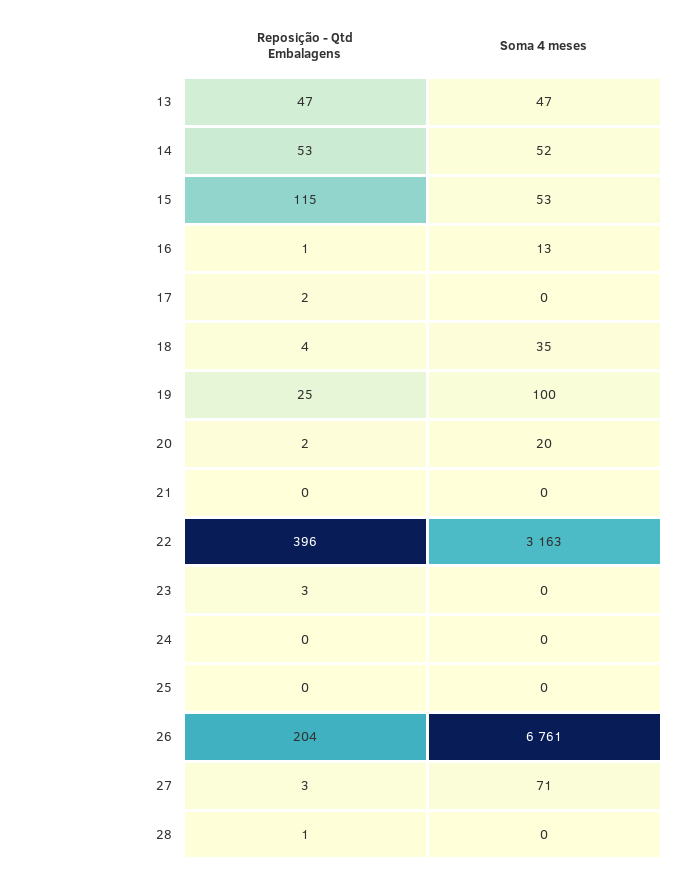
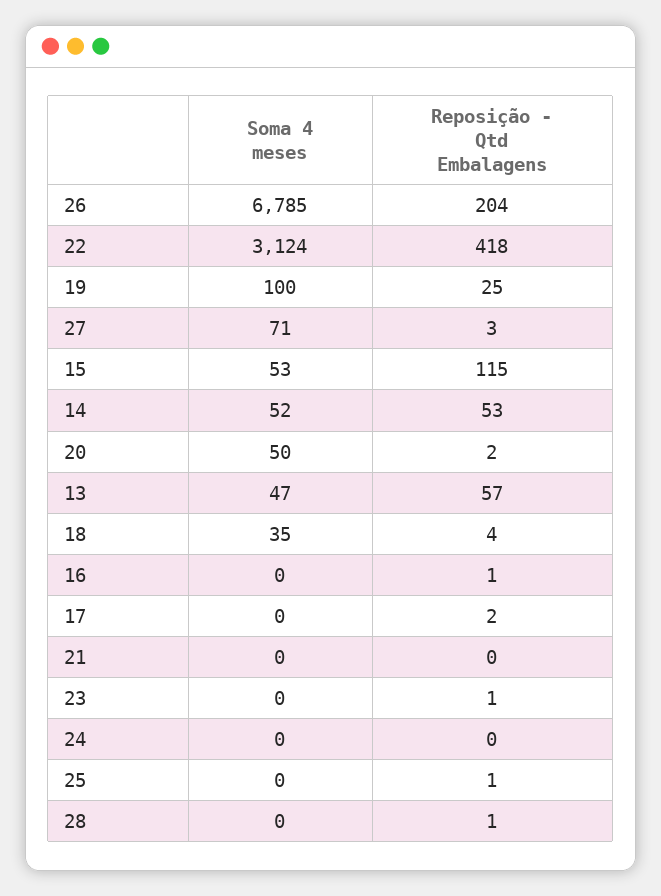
  {
    "Reposição - Qtd Embalagens": {
-     "13": 47,
+     "13": 57,
      "14": 53,
      "15": 115,
      "16": 1,
      "17": 2,
      "18": 4,
      "19": 25,
      "20": 2,
      "21": 0,
-     "22": 396,
+     "22": 418,
-     "23": 3,
+     "23": 1,
      "24": 0,
-     "25": 0,
+     "25": 1,
      "26": 204,
      "27": 3,
      "28": 1
    },
    "Soma 4 meses": {
      "13": 47,
      "14": 52,
      "15": 53,
-     "16": 13,
+     "16": 0,
      "17": 0,
      "18": 35,
      "19": 100,
-     "20": 20,
+     "20": 50,
      "21": 0,
-     "22": 3163,
+     "22": 3124,
      "23": 0,
      "24": 0,
      "25": 0,
-     "26": 6761,
+     "26": 6785,
      "27": 71,
      "28": 0
    }
  }

